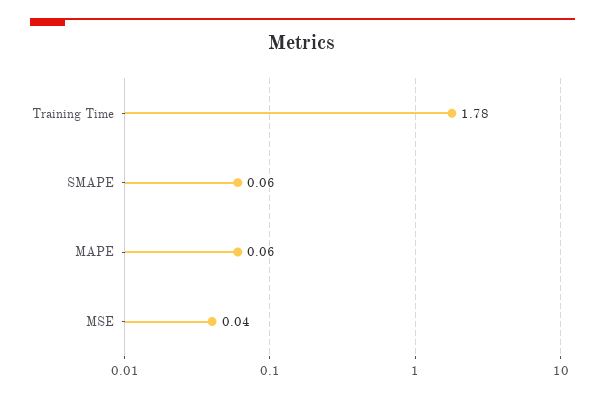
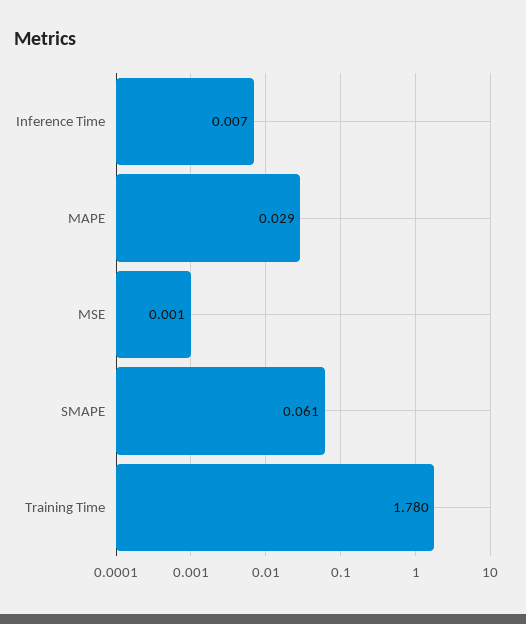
  {
    "Training Time": 1.78,
    "SMAPE": 0.061,
-   "MAPE": 0.06,
+   "MAPE": 0.029,
-   "MSE": 0.04
+   "MSE": 0.001,
+   "Inference Time": 0.007
  }

